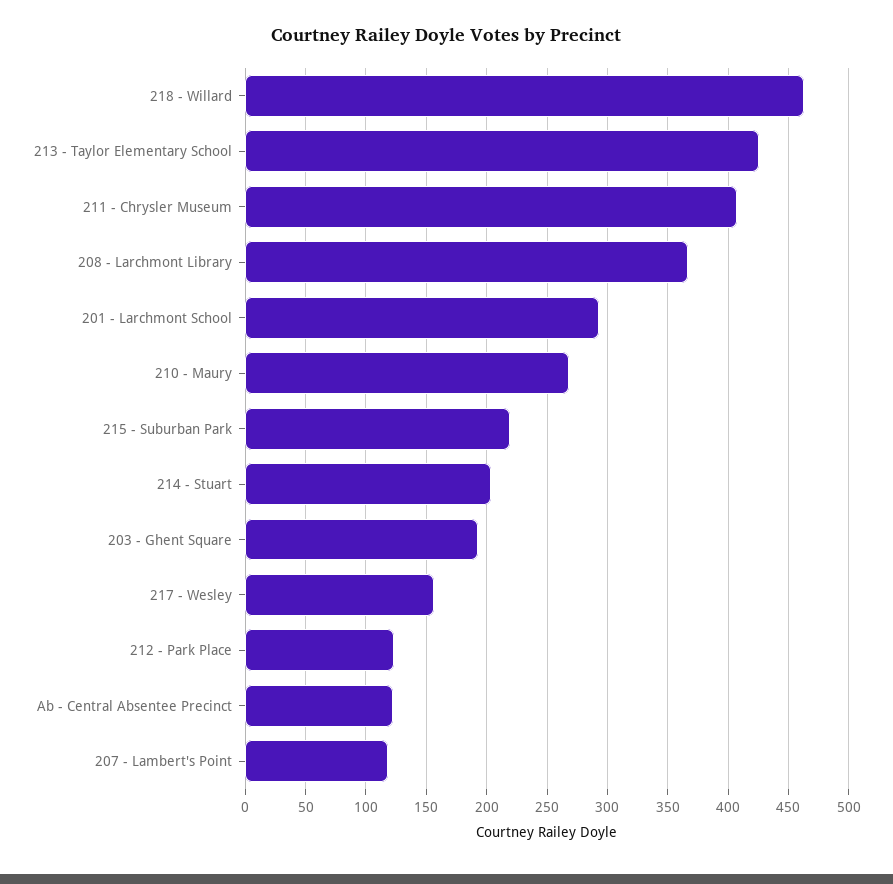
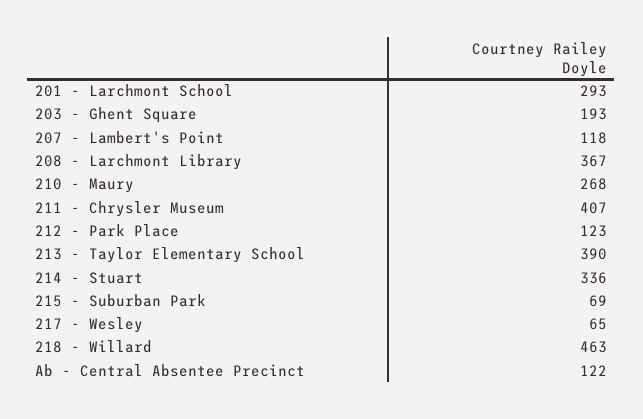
  {
    "218 - Willard": 463,
-   "213 - Taylor Elementary School": 425,
+   "213 - Taylor Elementary School": 390,
    "211 - Chrysler Museum": 407,
    "208 - Larchmont Library": 367,
    "201 - Larchmont School": 293,
    "210 - Maury": 268,
-   "215 - Suburban Park": 220,
+   "215 - Suburban Park": 69,
-   "214 - Stuart": 205,
+   "214 - Stuart": 336,
    "203 - Ghent Square": 193,
-   "217 - Wesley": 155,
+   "217 - Wesley": 65,
    "212 - Park Place": 123,
    "Ab - Central Absentee Precinct": 122,
    "207 - Lambert's Point": 118
  }

